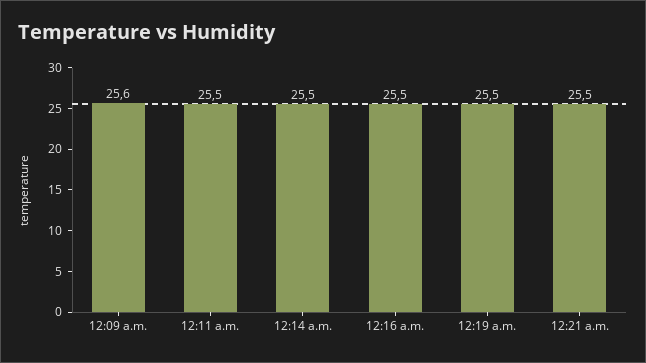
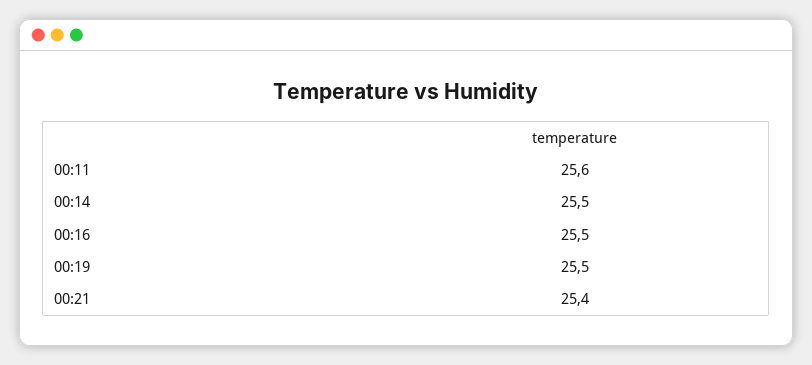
  {
-   "12:09 a.m.": 25.6,
-   "12:11 a.m.": 25.5,
+   "12:11 a.m.": 25.6,
    "12:14 a.m.": 25.5,
    "12:16 a.m.": 25.5,
    "12:19 a.m.": 25.5,
-   "12:21 a.m.": 25.5
+   "12:21 a.m.": 25.4
  }

